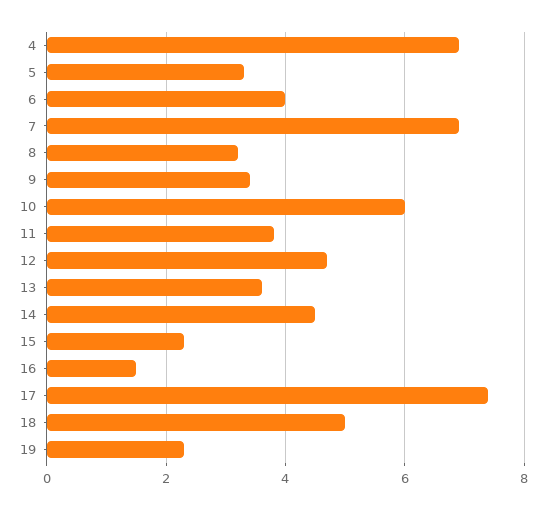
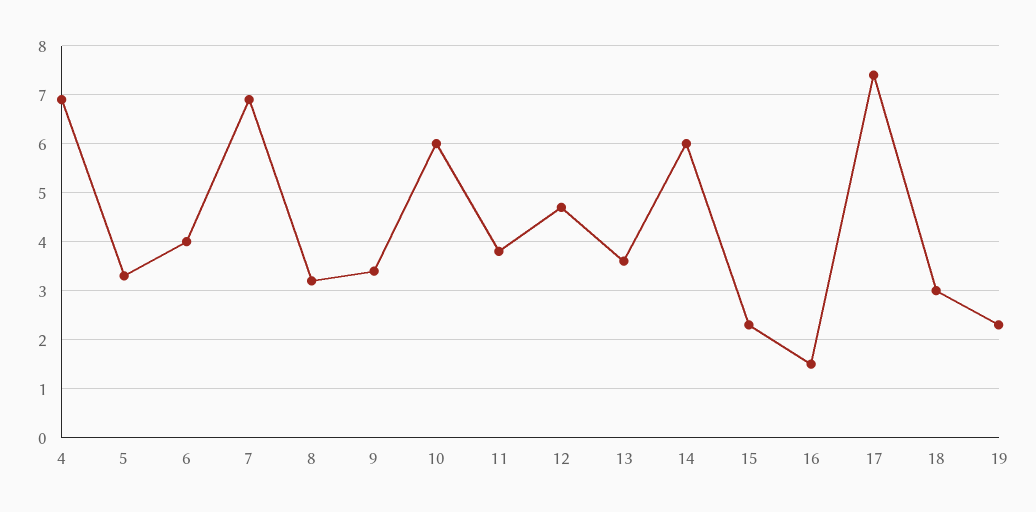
  {
    "4": 7,
    "5": 3.5,
    "6": 4,
    "7": 7,
    "8": 3,
    "9": 3.5,
    "10": 6,
    "11": 4,
    "12": 4.5,
    "13": 3.5,
-   "14": 4.5,
+   "14": 6,
    "15": 2.5,
    "16": 1.5,
    "17": 7.5,
-   "18": 5,
+   "18": 3,
    "19": 2.5
  }

